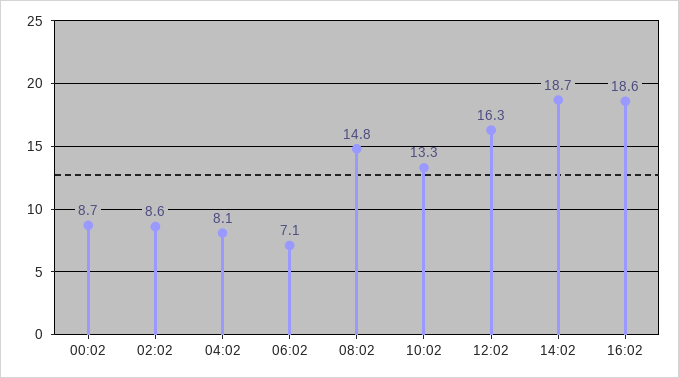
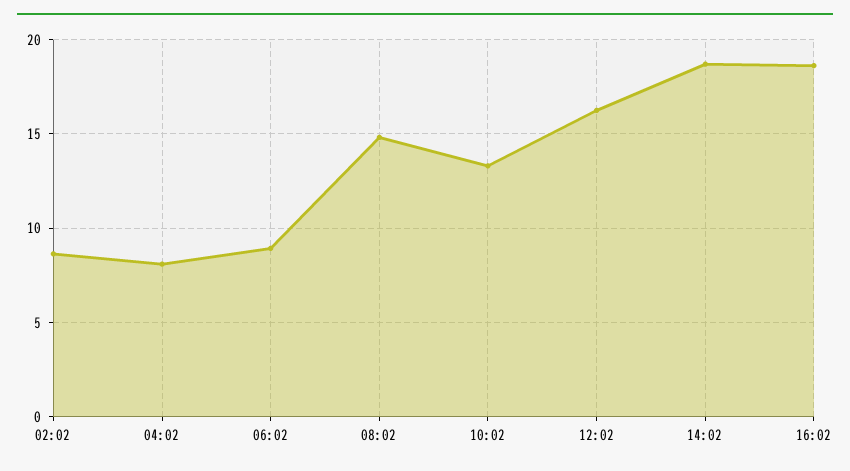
  {
-   "00:02": 8.7,
    "02:02": 8.6,
    "04:02": 8.1,
-   "06:02": 7.1,
+   "06:02": 9,
    "08:02": 14.8,
    "10:02": 13.3,
    "12:02": 16.3,
    "14:02": 18.7,
    "16:02": 18.6
  }

